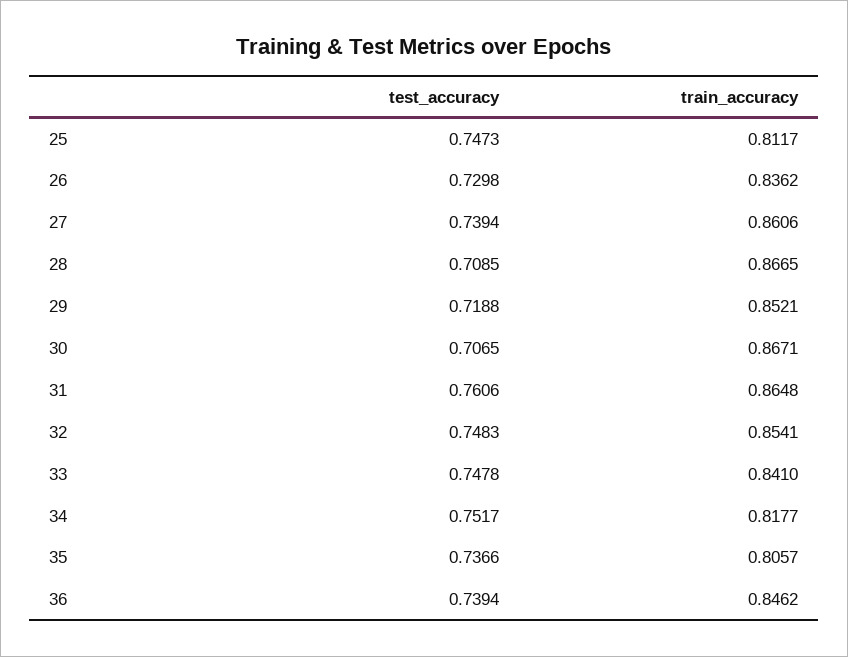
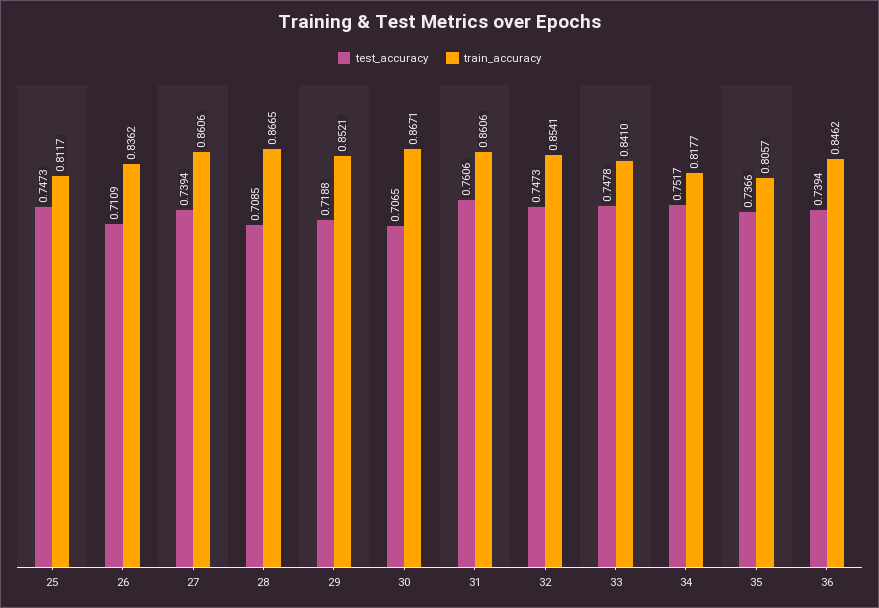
  {
    "test_accuracy": {
      "25": 0.7473,
-     "26": 0.7298,
+     "26": 0.7109,
      "27": 0.7394,
      "28": 0.7085,
      "29": 0.7188,
      "30": 0.7065,
      "31": 0.7606,
-     "32": 0.7483,
+     "32": 0.7473,
      "33": 0.7478,
      "34": 0.7517,
      "35": 0.7366,
      "36": 0.7394
    },
    "train_accuracy": {
      "25": 0.8117,
      "26": 0.8362,
      "27": 0.8606,
      "28": 0.8665,
      "29": 0.8521,
      "30": 0.8671,
-     "31": 0.8648,
+     "31": 0.8606,
      "32": 0.8541,
      "33": 0.841,
      "34": 0.8177,
      "35": 0.8057,
      "36": 0.8462
    }
  }

